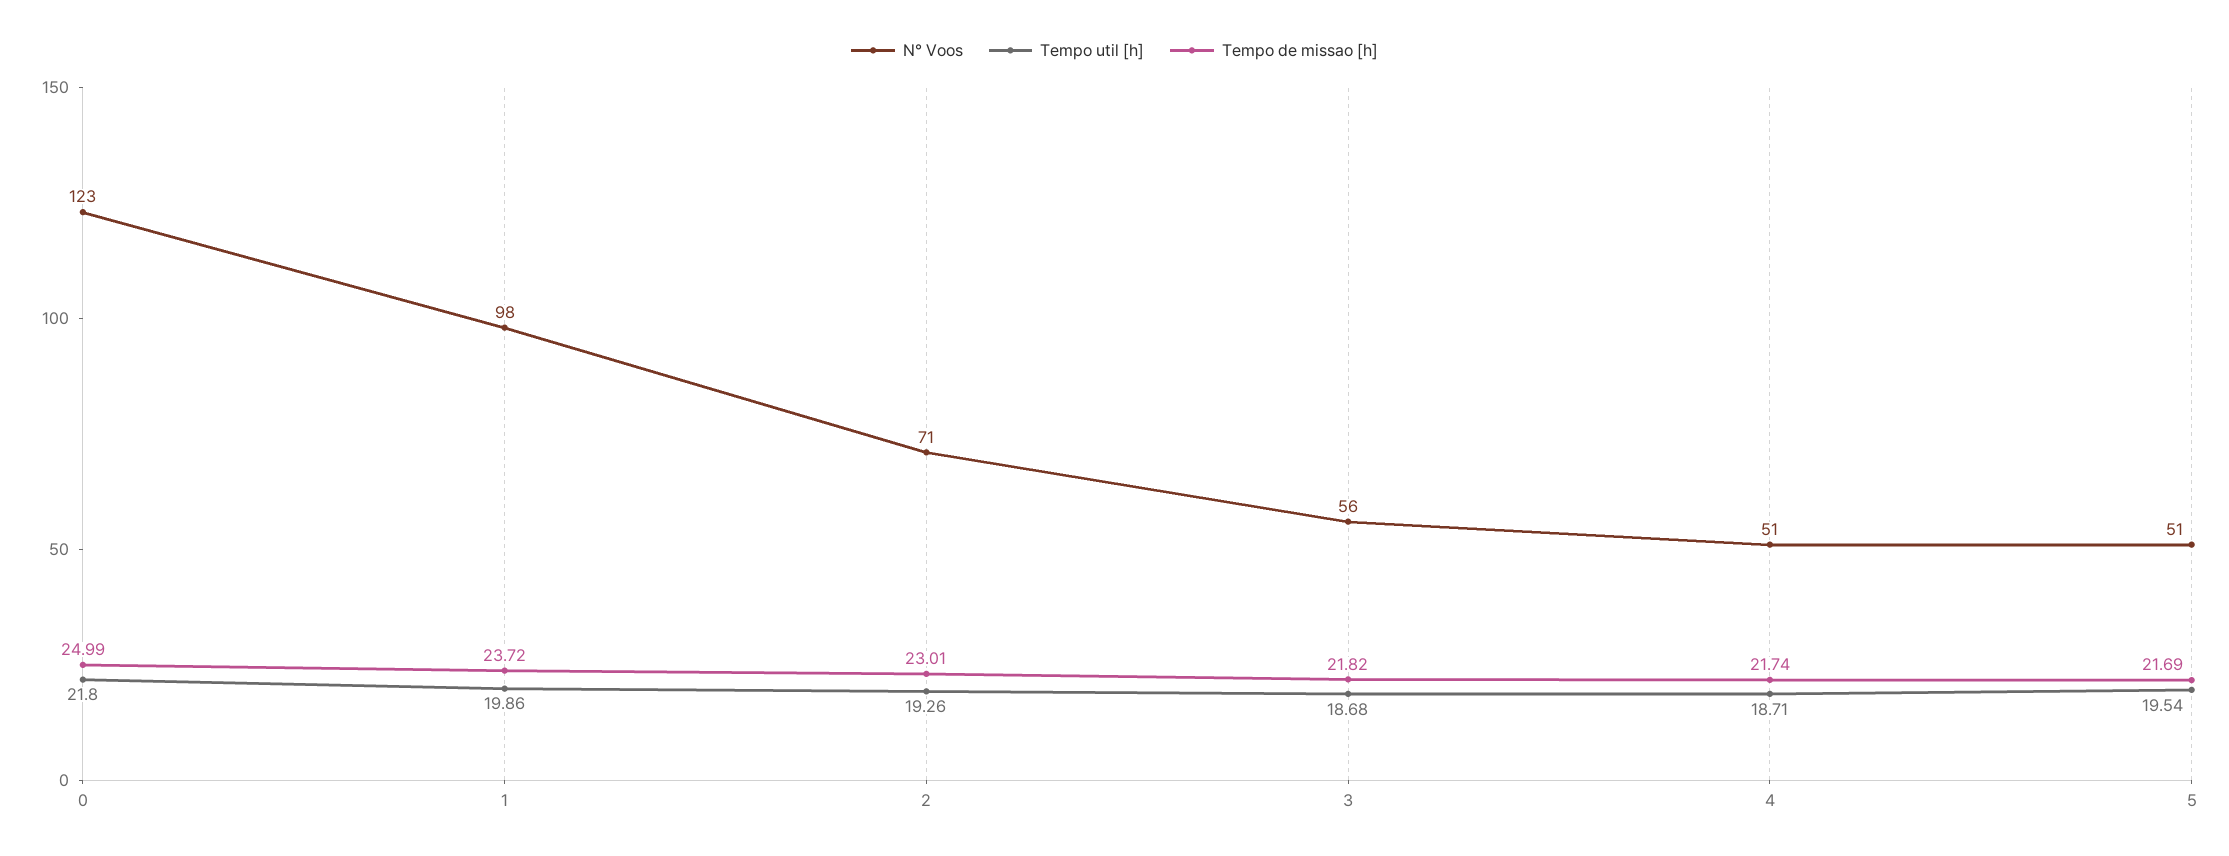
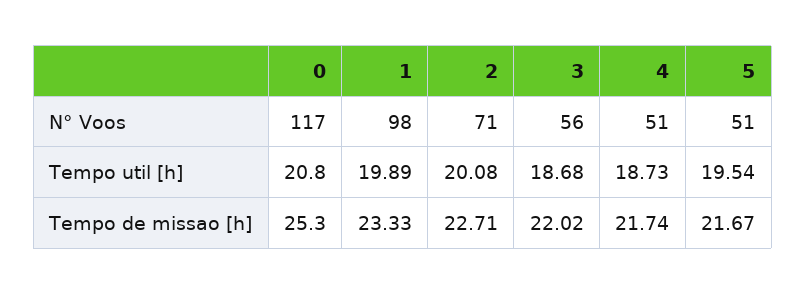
  {
    "N° Voos": {
-     "0": 123,
+     "0": 117,
      "1": 98,
      "2": 71,
      "3": 56,
      "4": 51,
      "5": 51
    },
    "Tempo util [h]": {
-     "0": 21.8,
+     "0": 20.8,
-     "1": 19.86,
+     "1": 19.89,
-     "2": 19.26,
+     "2": 20.08,
      "3": 18.68,
-     "4": 18.71,
+     "4": 18.73,
      "5": 19.54
    },
    "Tempo de missao [h]": {
-     "0": 24.99,
+     "0": 25.3,
-     "1": 23.72,
+     "1": 23.33,
-     "2": 23.01,
+     "2": 22.71,
-     "3": 21.82,
+     "3": 22.02,
      "4": 21.74,
-     "5": 21.69
+     "5": 21.67
    }
  }

